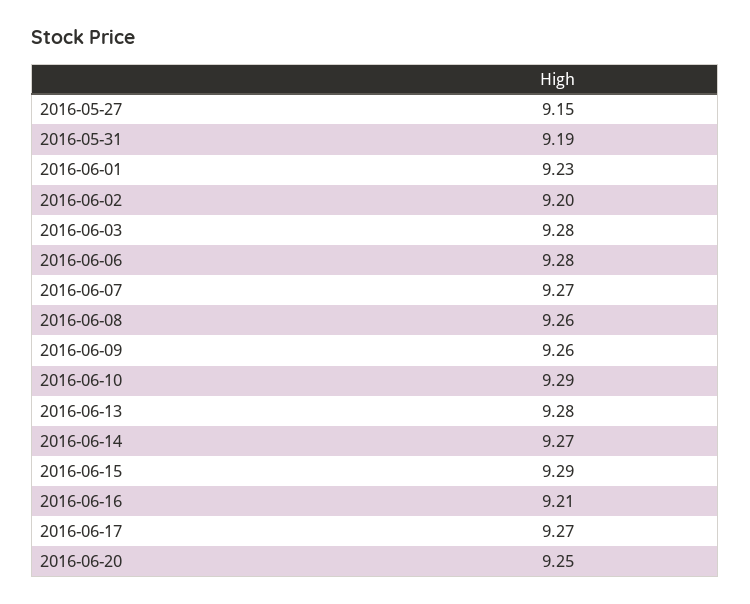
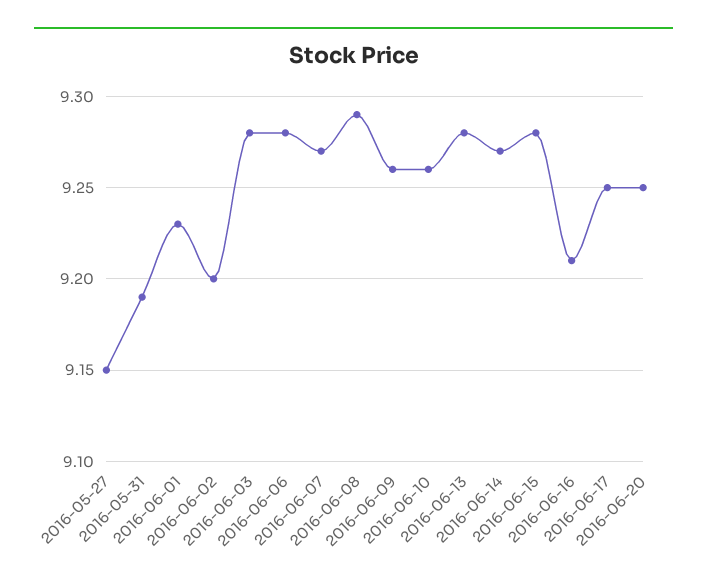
  {
    "2016-05-27": 9.15,
    "2016-05-31": 9.19,
    "2016-06-01": 9.23,
    "2016-06-02": 9.2,
    "2016-06-03": 9.28,
    "2016-06-06": 9.28,
    "2016-06-07": 9.27,
-   "2016-06-08": 9.26,
+   "2016-06-08": 9.29,
    "2016-06-09": 9.26,
-   "2016-06-10": 9.29,
+   "2016-06-10": 9.26,
    "2016-06-13": 9.28,
    "2016-06-14": 9.27,
-   "2016-06-15": 9.29,
+   "2016-06-15": 9.28,
    "2016-06-16": 9.21,
-   "2016-06-17": 9.27,
+   "2016-06-17": 9.25,
    "2016-06-20": 9.25
  }

